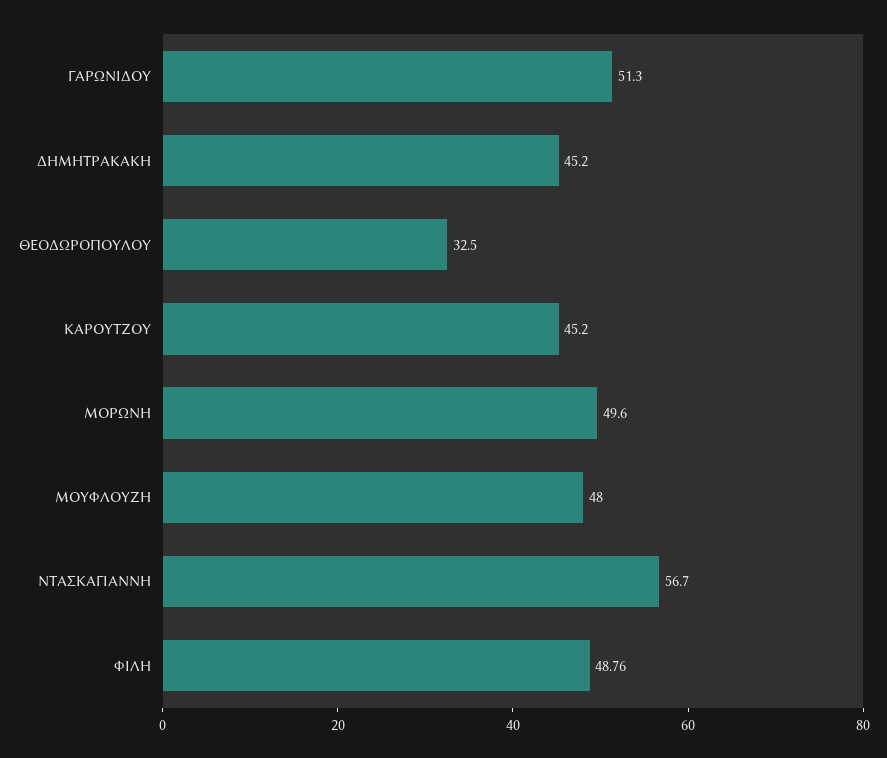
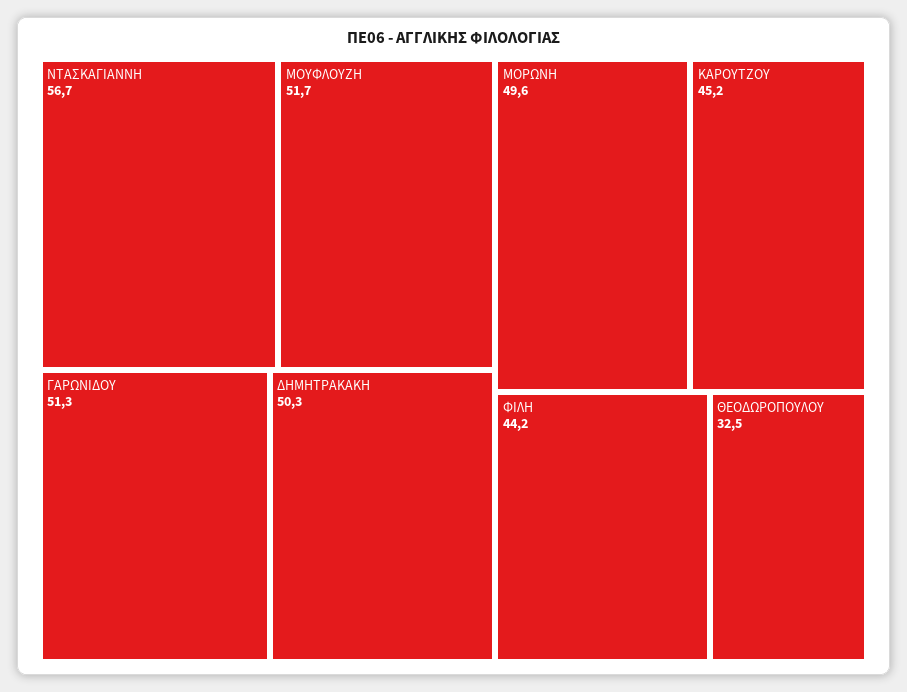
  {
    "ΓΑΡΩΝΙΔΟΥ": 51.3,
-   "ΔΗΜΗΤΡΑΚΑΚΗ": 45.2,
+   "ΔΗΜΗΤΡΑΚΑΚΗ": 50.3,
    "ΘΕΟΔΩΡΟΠΟΥΛΟΥ": 32.5,
    "ΚΑΡΟΥΤΖΟΥ": 45.2,
    "ΜΟΡΩΝΗ": 49.6,
-   "ΜΟΥΦΛΟΥΖΗ": 48,
+   "ΜΟΥΦΛΟΥΖΗ": 51.7,
    "ΝΤΑΣΚΑΓΙΑΝΝΗ": 56.7,
-   "ΦΙΛΗ": 48.76
+   "ΦΙΛΗ": 44.2
  }

